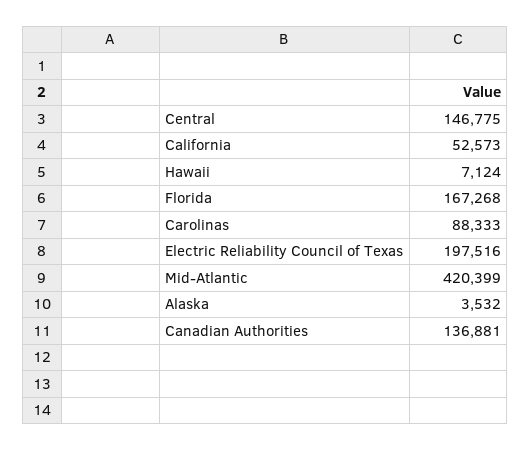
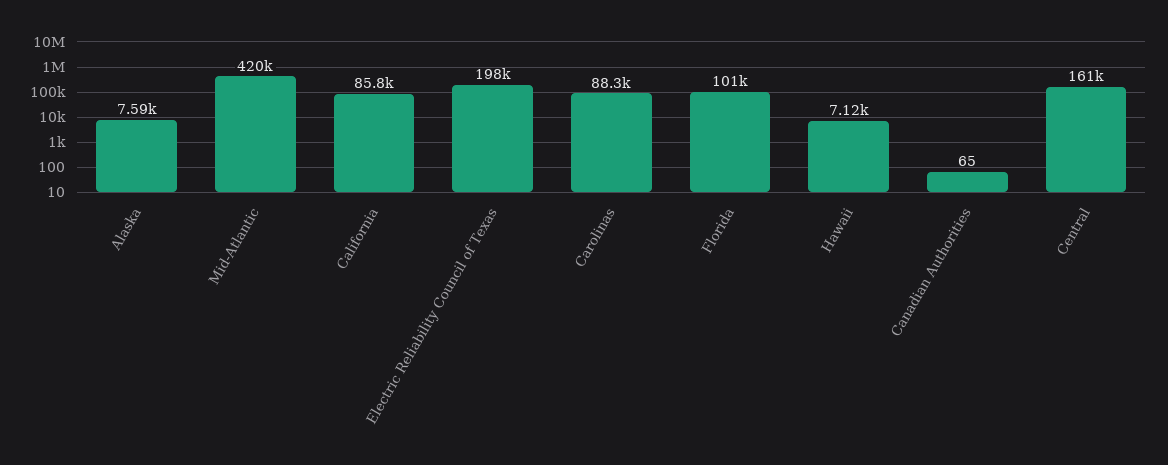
  {
-   "Central": 146775,
+   "Central": 161000,
-   "California": 52573,
+   "California": 85800,
    "Hawaii": 7124,
-   "Florida": 167268,
+   "Florida": 101000,
    "Carolinas": 88333,
    "Electric Reliability Council of Texas": 197516,
    "Mid-Atlantic": 420399,
-   "Alaska": 3532,
+   "Alaska": 7590,
-   "Canadian Authorities": 136881
+   "Canadian Authorities": 65
  }

